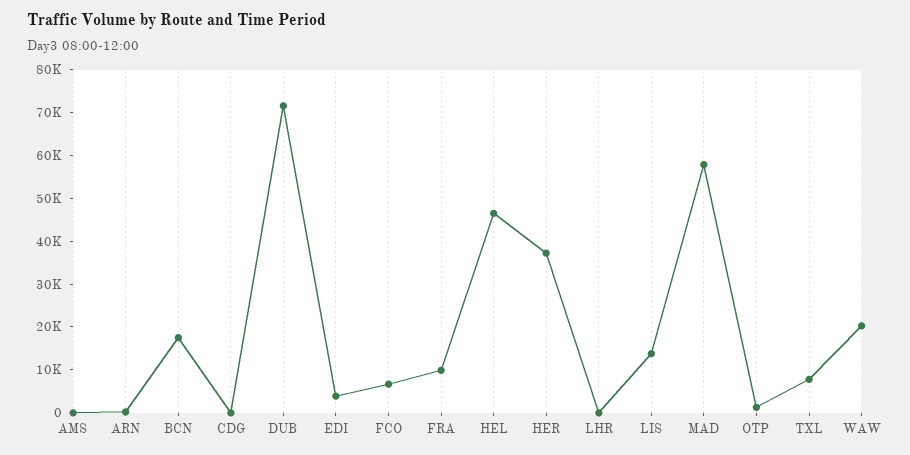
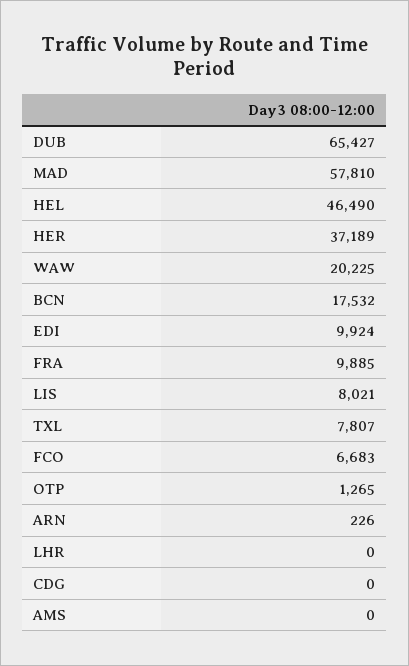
  {
    "AMS": 0,
    "ARN": 226,
    "BCN": 17532,
    "CDG": 0,
-   "DUB": 72000,
+   "DUB": 65427,
-   "EDI": 4000,
+   "EDI": 9924,
    "FCO": 6683,
    "FRA": 9885,
    "HEL": 46490,
    "HER": 37189,
    "LHR": 0,
-   "LIS": 14000,
+   "LIS": 8021,
    "MAD": 57810,
    "OTP": 1265,
    "TXL": 7807,
    "WAW": 20225
  }

